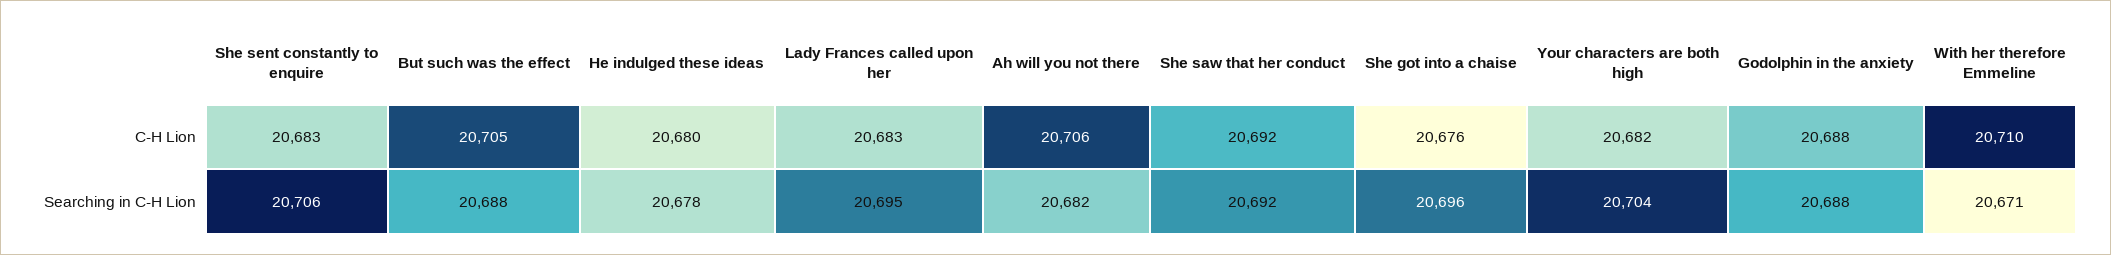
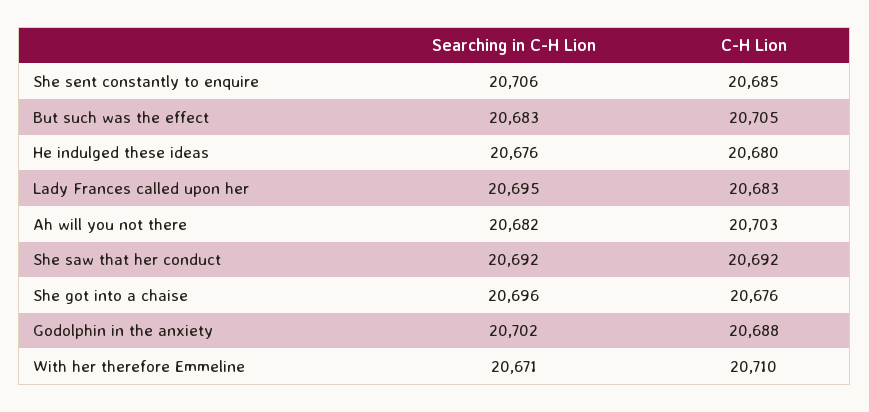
  {
    "She sent constantly to enquire": {
-     "C-H Lion": 20683,
+     "C-H Lion": 20685,
      "Searching in C-H Lion": 20706
    },
    "But such was the effect": {
      "C-H Lion": 20705,
-     "Searching in C-H Lion": 20688
+     "Searching in C-H Lion": 20683
    },
    "He indulged these ideas": {
      "C-H Lion": 20680,
-     "Searching in C-H Lion": 20678
+     "Searching in C-H Lion": 20676
    },
    "Lady Frances called upon her": {
      "C-H Lion": 20683,
      "Searching in C-H Lion": 20695
    },
    "Ah will you not there": {
-     "C-H Lion": 20706,
+     "C-H Lion": 20703,
      "Searching in C-H Lion": 20682
    },
    "She saw that her conduct": {
      "C-H Lion": 20692,
      "Searching in C-H Lion": 20692
    },
    "She got into a chaise": {
      "C-H Lion": 20676,
      "Searching in C-H Lion": 20696
    },
-   "Your characters are both high": {
-     "C-H Lion": 20682,
-     "Searching in C-H Lion": 20704
-   },
    "Godolphin in the anxiety": {
      "C-H Lion": 20688,
-     "Searching in C-H Lion": 20688
+     "Searching in C-H Lion": 20702
    },
    "With her therefore Emmeline": {
      "C-H Lion": 20710,
      "Searching in C-H Lion": 20671
    }
  }

